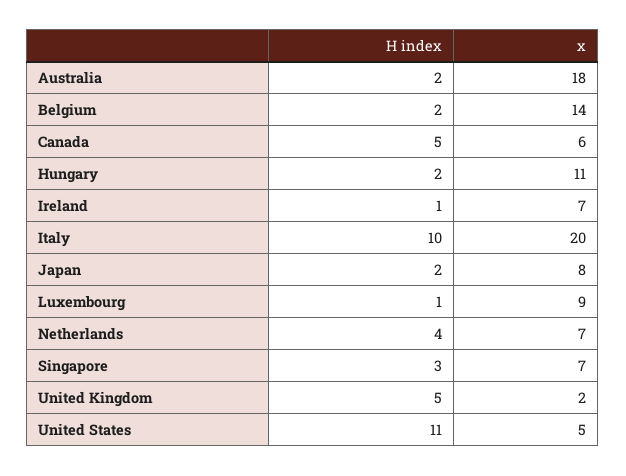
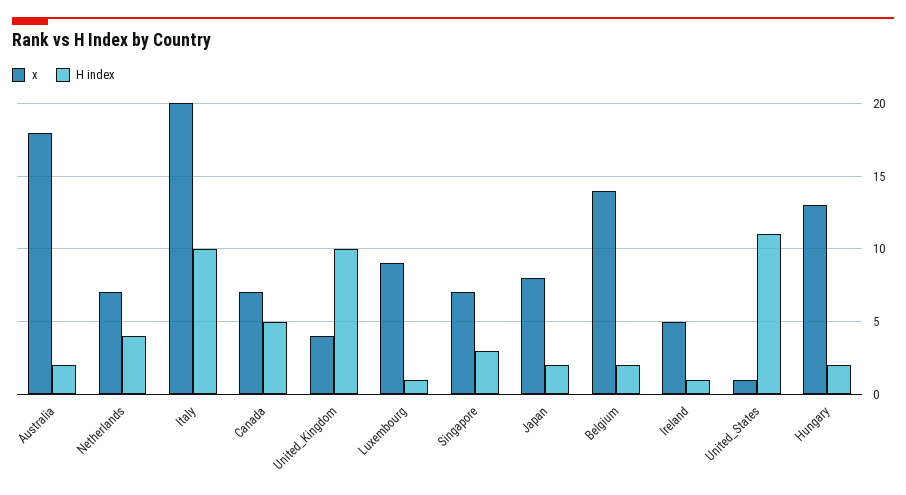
  {
    "H index": {
      "Australia": 2,
      "Belgium": 2,
      "Canada": 5,
      "Hungary": 2,
      "Ireland": 1,
      "Italy": 10,
      "Japan": 2,
      "Luxembourg": 1,
      "Netherlands": 4,
      "Singapore": 3,
-     "United Kingdom": 5,
+     "United Kingdom": 10,
      "United States": 11
    },
    "x": {
      "Australia": 18,
      "Belgium": 14,
-     "Canada": 6,
+     "Canada": 7,
-     "Hungary": 11,
+     "Hungary": 13,
-     "Ireland": 7,
+     "Ireland": 5,
      "Italy": 20,
      "Japan": 8,
      "Luxembourg": 9,
      "Netherlands": 7,
      "Singapore": 7,
-     "United Kingdom": 2,
+     "United Kingdom": 4,
-     "United States": 5
+     "United States": 1
    }
  }

